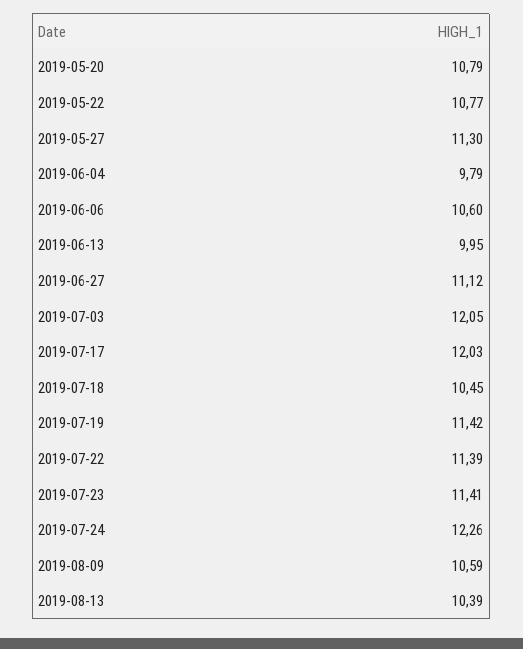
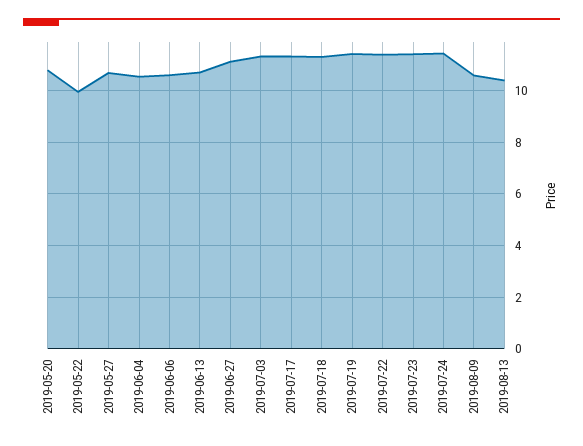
  {
    "2019-05-20": 10.79,
-   "2019-05-22": 10.77,
+   "2019-05-22": 10,
-   "2019-05-27": 11.3,
+   "2019-05-27": 10.75,
-   "2019-06-04": 9.79,
+   "2019-06-04": 10.5,
    "2019-06-06": 10.6,
-   "2019-06-13": 9.95,
+   "2019-06-13": 10.75,
    "2019-06-27": 11.12,
-   "2019-07-03": 12.05,
+   "2019-07-03": 11.25,
-   "2019-07-17": 12.03,
+   "2019-07-17": 11.25,
-   "2019-07-18": 10.45,
+   "2019-07-18": 11.25,
    "2019-07-19": 11.42,
    "2019-07-22": 11.39,
    "2019-07-23": 11.41,
-   "2019-07-24": 12.26,
+   "2019-07-24": 11.5,
    "2019-08-09": 10.59,
    "2019-08-13": 10.39
  }

